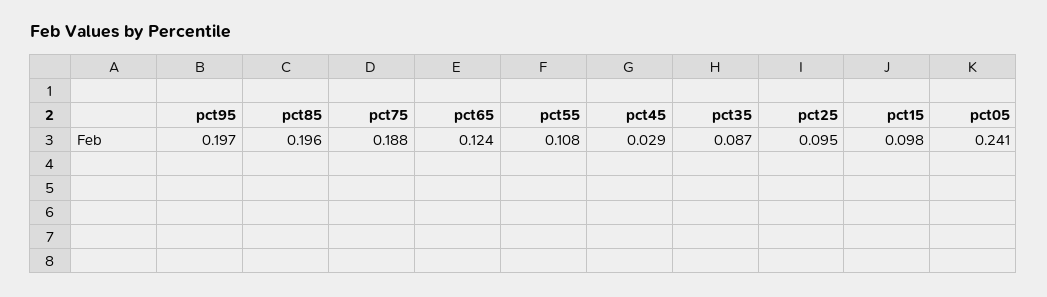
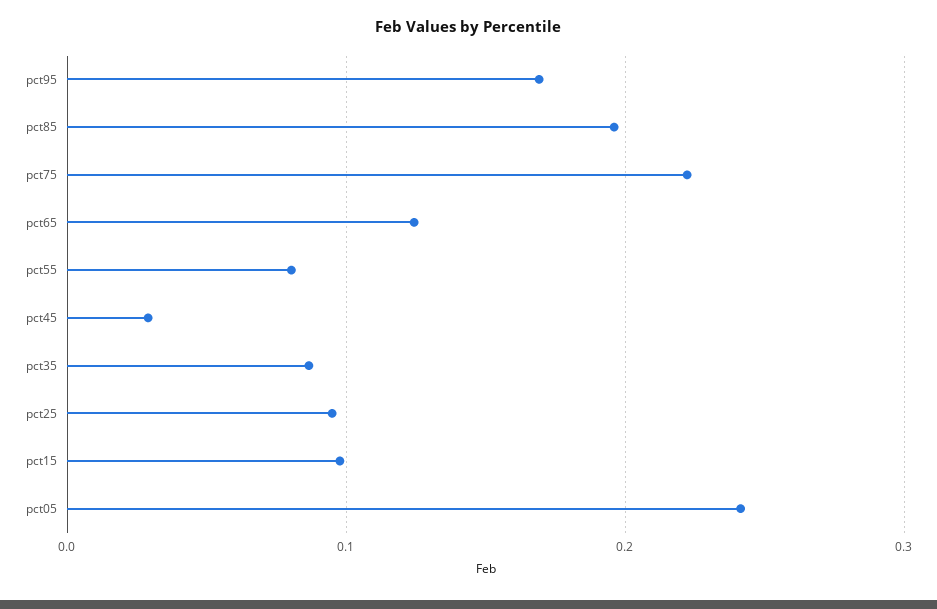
  {
-   "pct95": 0.197,
+   "pct95": 0.17,
    "pct85": 0.196,
-   "pct75": 0.188,
+   "pct75": 0.22,
    "pct65": 0.124,
-   "pct55": 0.108,
+   "pct55": 0.08,
    "pct45": 0.029,
    "pct35": 0.087,
    "pct25": 0.095,
    "pct15": 0.098,
    "pct05": 0.241
  }

